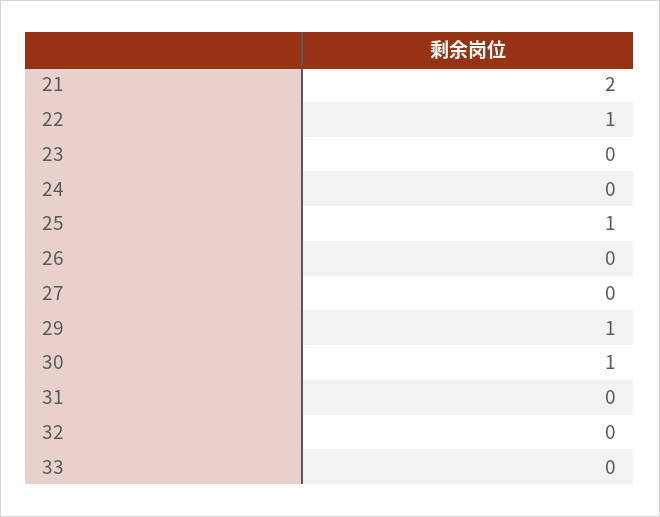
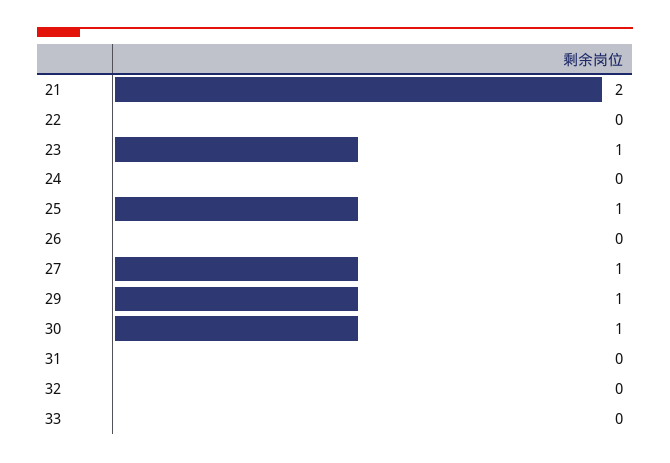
  {
    "21": 2,
-   "22": 1,
+   "22": 0,
-   "23": 0,
+   "23": 1,
    "24": 0,
    "25": 1,
    "26": 0,
-   "27": 0,
+   "27": 1,
    "29": 1,
    "30": 1,
    "31": 0,
    "32": 0,
    "33": 0
  }

